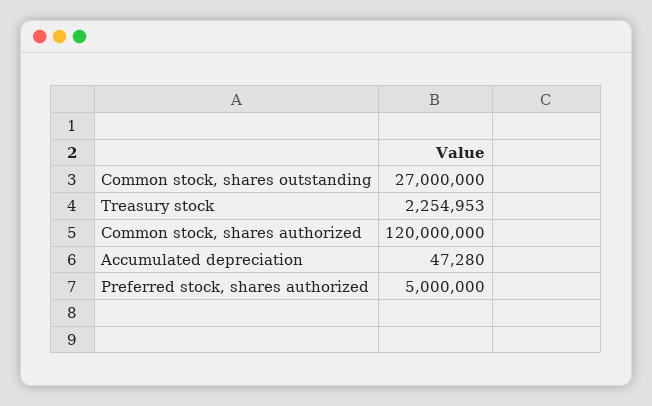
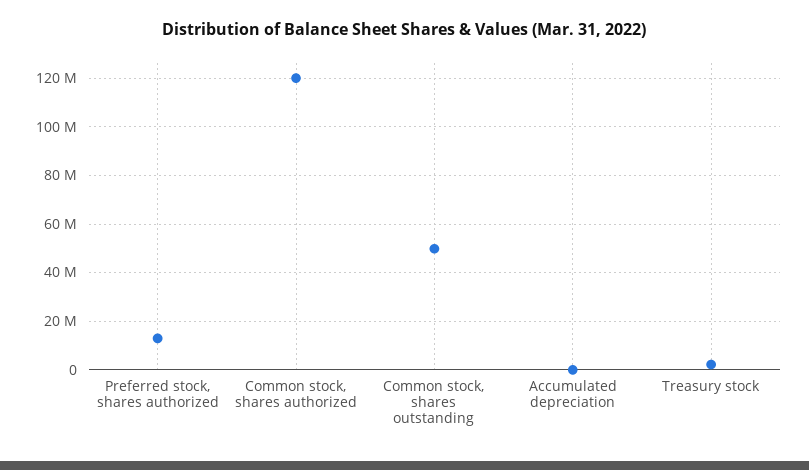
  {
-   "Common stock, shares outstanding": 27000000,
+   "Common stock, shares outstanding": 50000000,
    "Treasury stock": 2254953,
    "Common stock, shares authorized": 120000000,
    "Accumulated depreciation": 47280,
-   "Preferred stock, shares authorized": 5000000
+   "Preferred stock, shares authorized": 12500000
  }

